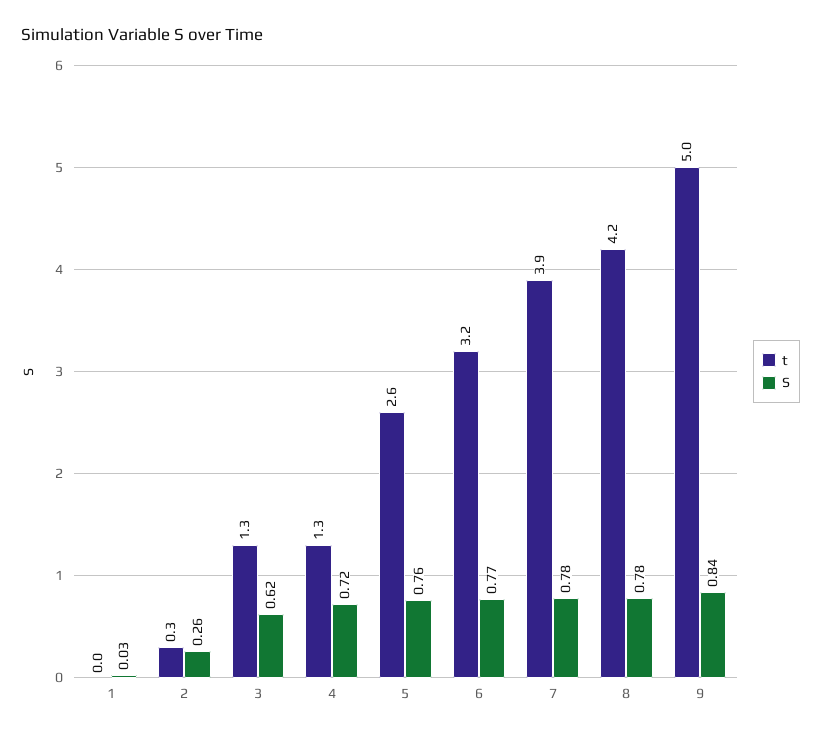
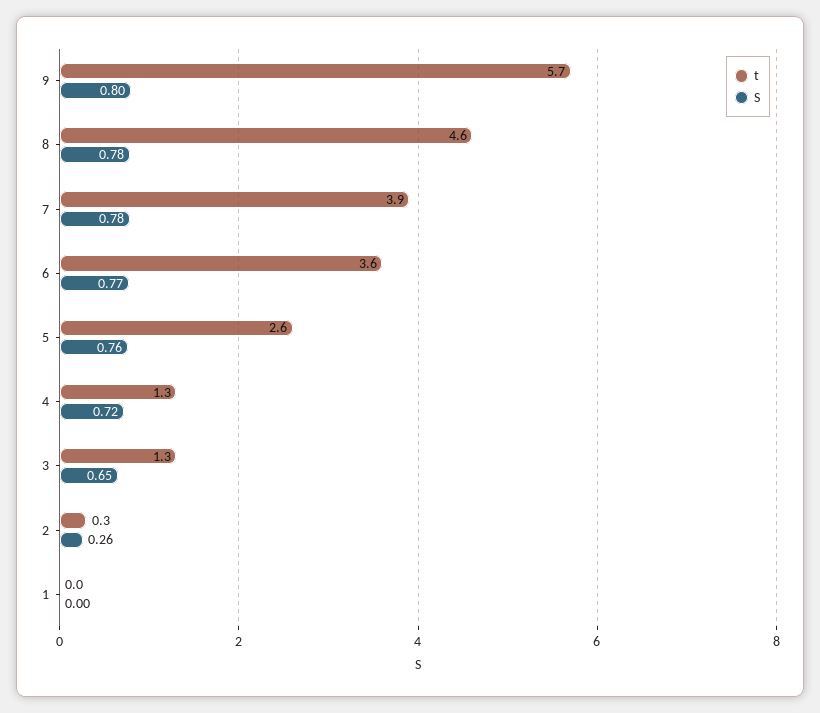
  {
    "t": {
      "1": 0,
      "2": 0.3,
      "3": 1.3,
      "4": 1.3,
      "5": 2.6,
-     "6": 3.2,
+     "6": 3.6,
      "7": 3.9,
-     "8": 4.2,
+     "8": 4.6,
-     "9": 5
+     "9": 5.7
    },
    "S": {
-     "1": 0.03,
+     "1": 0,
      "2": 0.26,
-     "3": 0.62,
+     "3": 0.65,
      "4": 0.72,
      "5": 0.76,
      "6": 0.77,
      "7": 0.78,
      "8": 0.78,
-     "9": 0.84
+     "9": 0.8
    }
  }

